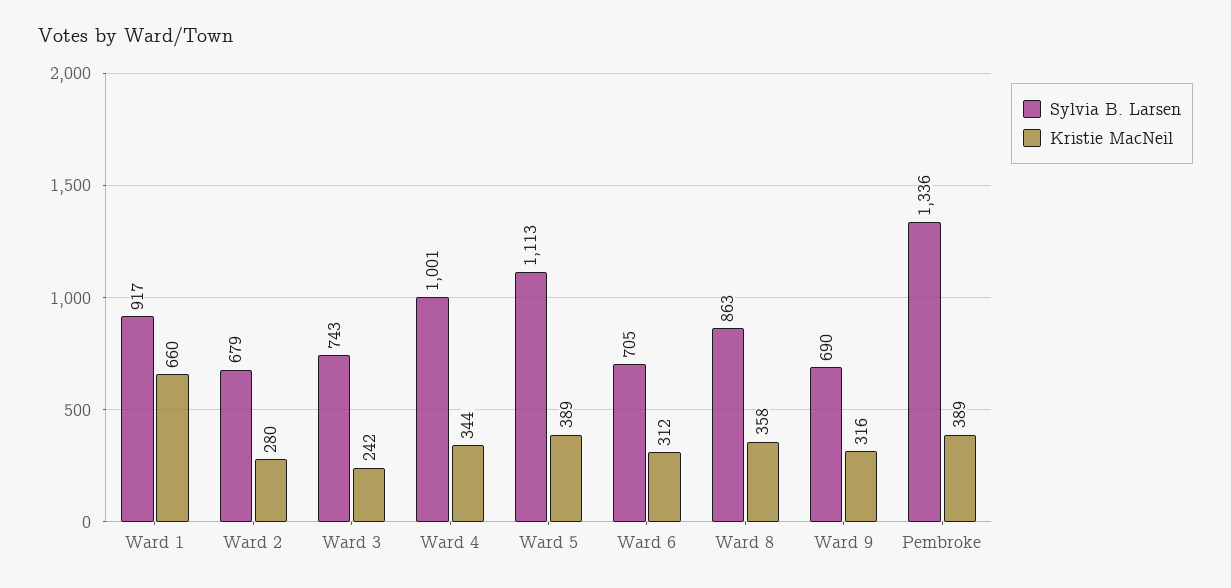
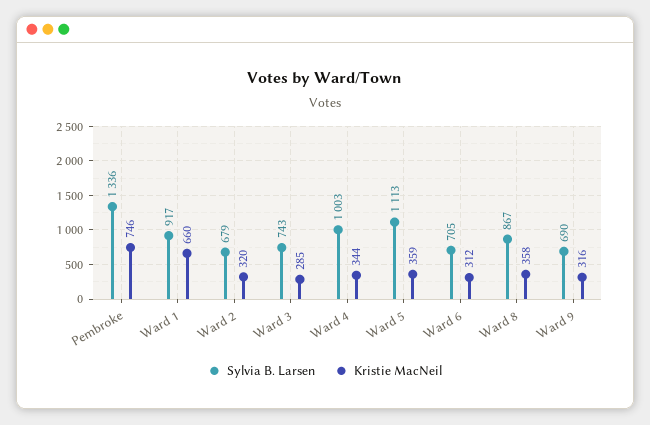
  {
    "Sylvia B. Larsen": {
      "Ward 1": 917,
      "Ward 2": 679,
      "Ward 3": 743,
-     "Ward 4": 1001,
+     "Ward 4": 1003,
      "Ward 5": 1113,
      "Ward 6": 705,
-     "Ward 8": 863,
+     "Ward 8": 867,
      "Ward 9": 690,
      "Pembroke": 1336
    },
    "Kristie MacNeil": {
      "Ward 1": 660,
-     "Ward 2": 280,
+     "Ward 2": 320,
-     "Ward 3": 242,
+     "Ward 3": 285,
      "Ward 4": 344,
-     "Ward 5": 389,
+     "Ward 5": 359,
      "Ward 6": 312,
      "Ward 8": 358,
      "Ward 9": 316,
-     "Pembroke": 389
+     "Pembroke": 746
    }
  }

